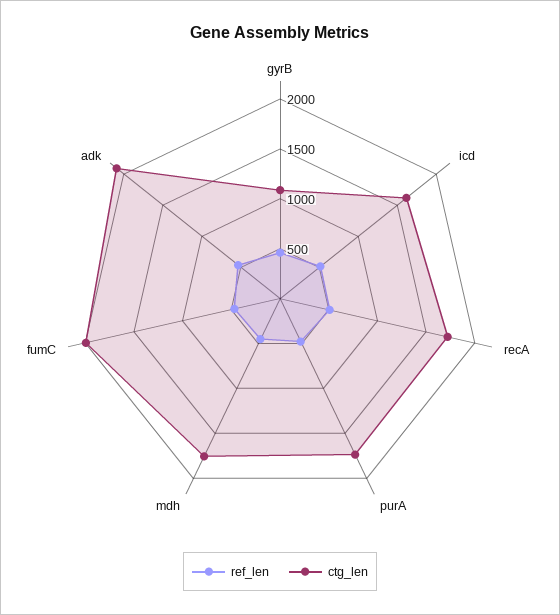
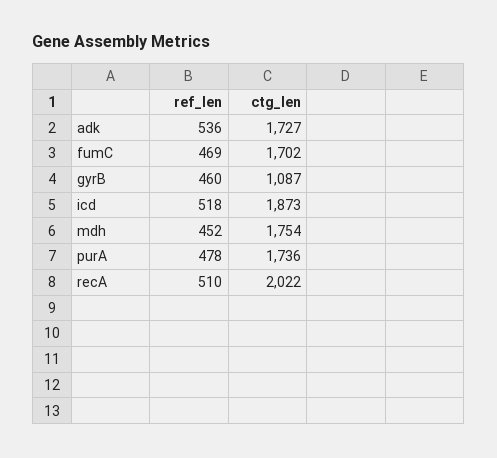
  {
    "ref_len": {
      "gyrB": 460,
      "icd": 518,
      "recA": 510,
      "purA": 478,
      "mdh": 452,
      "fumC": 469,
      "adk": 536
    },
    "ctg_len": {
      "gyrB": 1087,
-     "icd": 1600,
+     "icd": 1873,
-     "recA": 1700,
+     "recA": 2022,
      "purA": 1736,
      "mdh": 1754,
-     "fumC": 2000,
+     "fumC": 1702,
-     "adk": 2100
+     "adk": 1727
    }
  }

